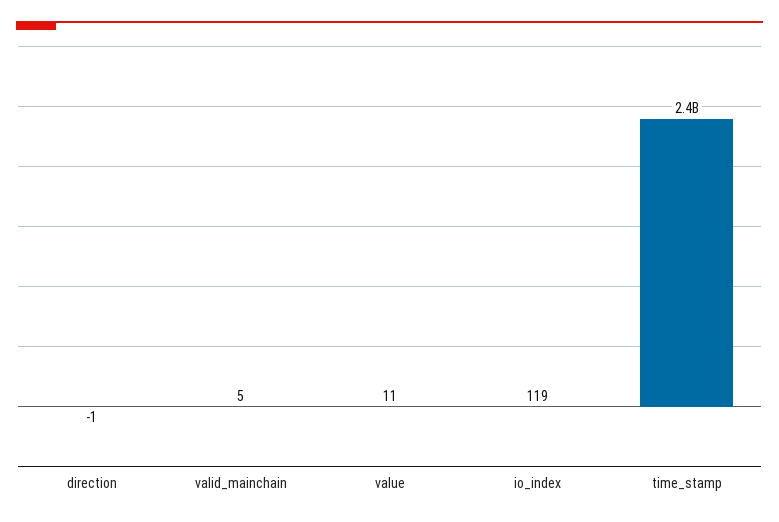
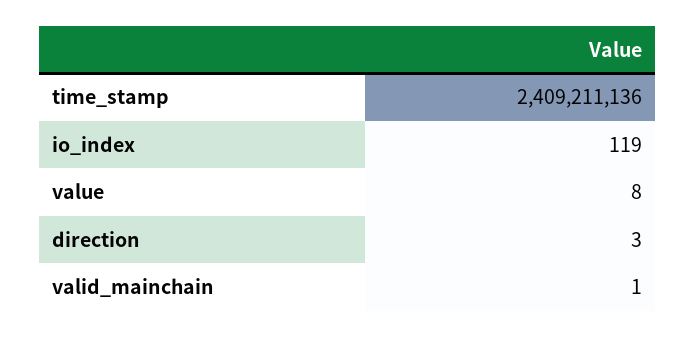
  {
-   "direction": -1,
+   "direction": 3,
-   "valid_mainchain": 5,
+   "valid_mainchain": 1,
-   "value": 11,
+   "value": 8,
    "io_index": 119,
    "time_stamp": 2409211136
  }

